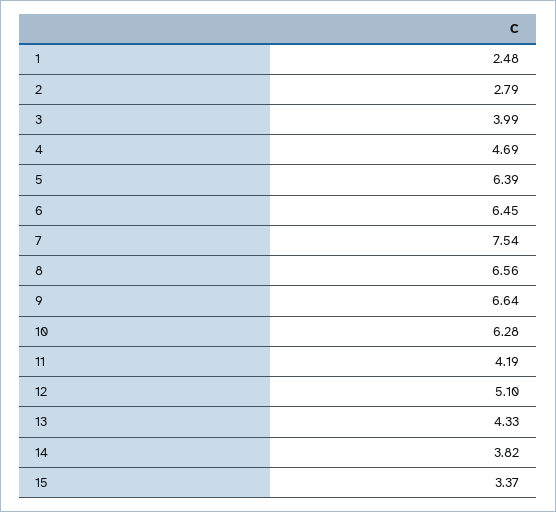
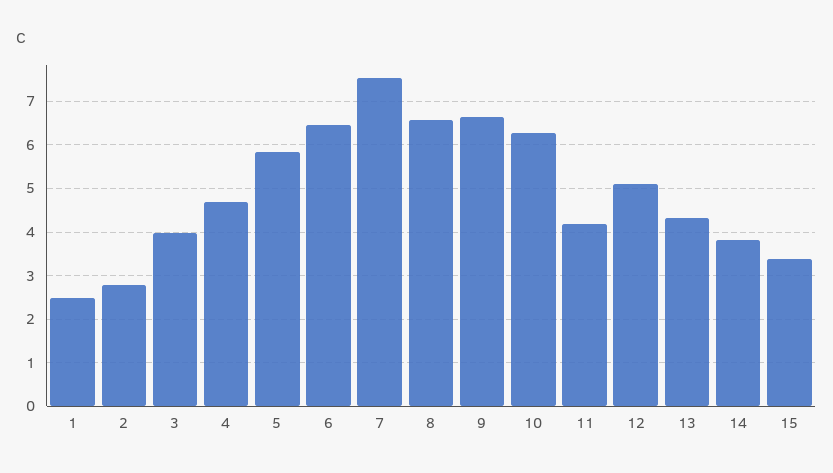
  {
    "1": 2.48,
    "2": 2.79,
    "3": 3.99,
    "4": 4.69,
-   "5": 6.39,
+   "5": 5.8,
    "6": 6.45,
    "7": 7.54,
    "8": 6.56,
    "9": 6.64,
    "10": 6.28,
    "11": 4.19,
    "12": 5.1,
    "13": 4.33,
    "14": 3.82,
    "15": 3.37
  }

